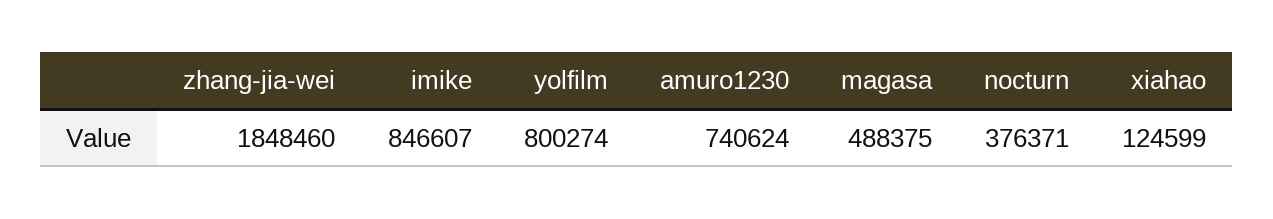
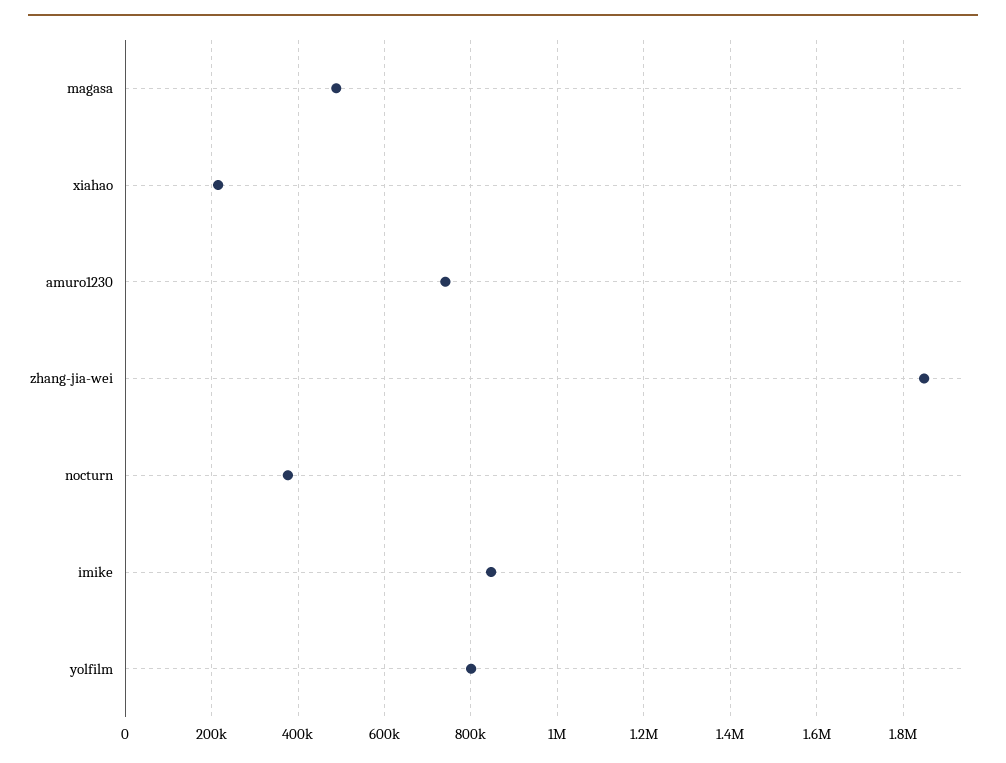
  {
    "zhang-jia-wei": 1848460,
    "imike": 846607,
    "yolfilm": 800274,
    "amuro1230": 740624,
    "magasa": 488375,
    "nocturn": 376371,
-   "xiahao": 124599
+   "xiahao": 220000
  }

